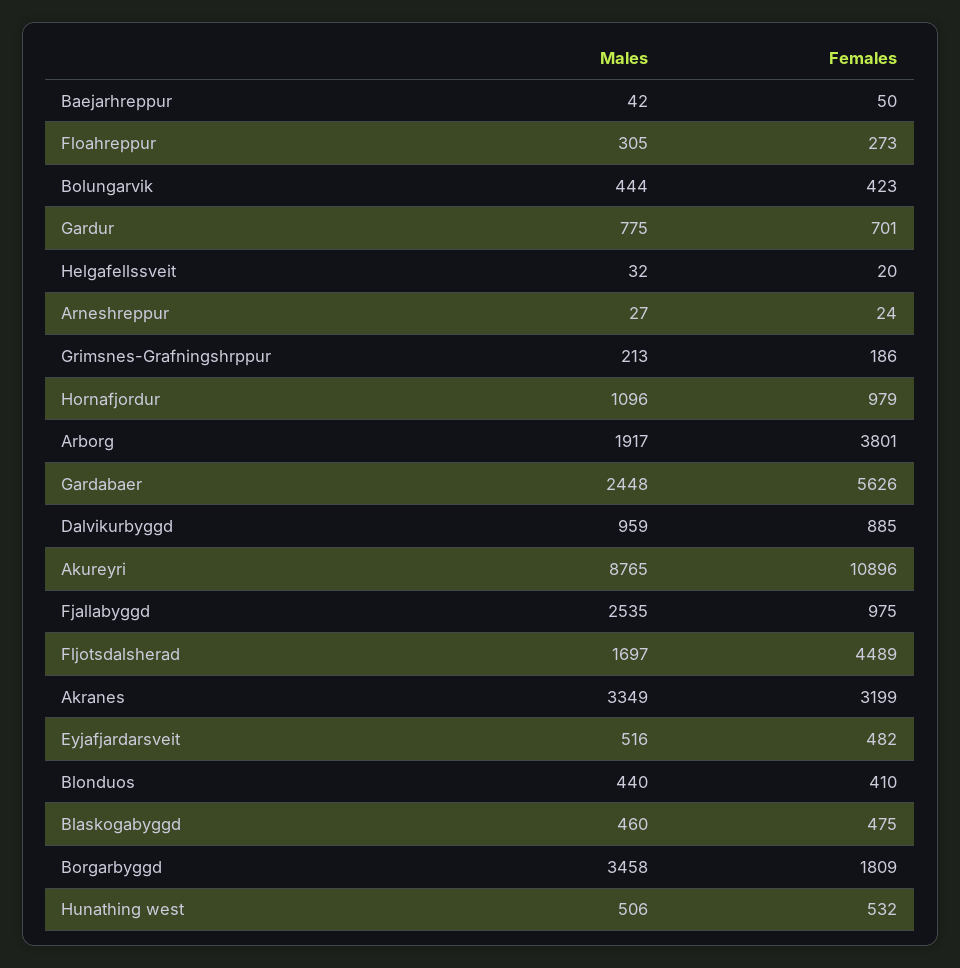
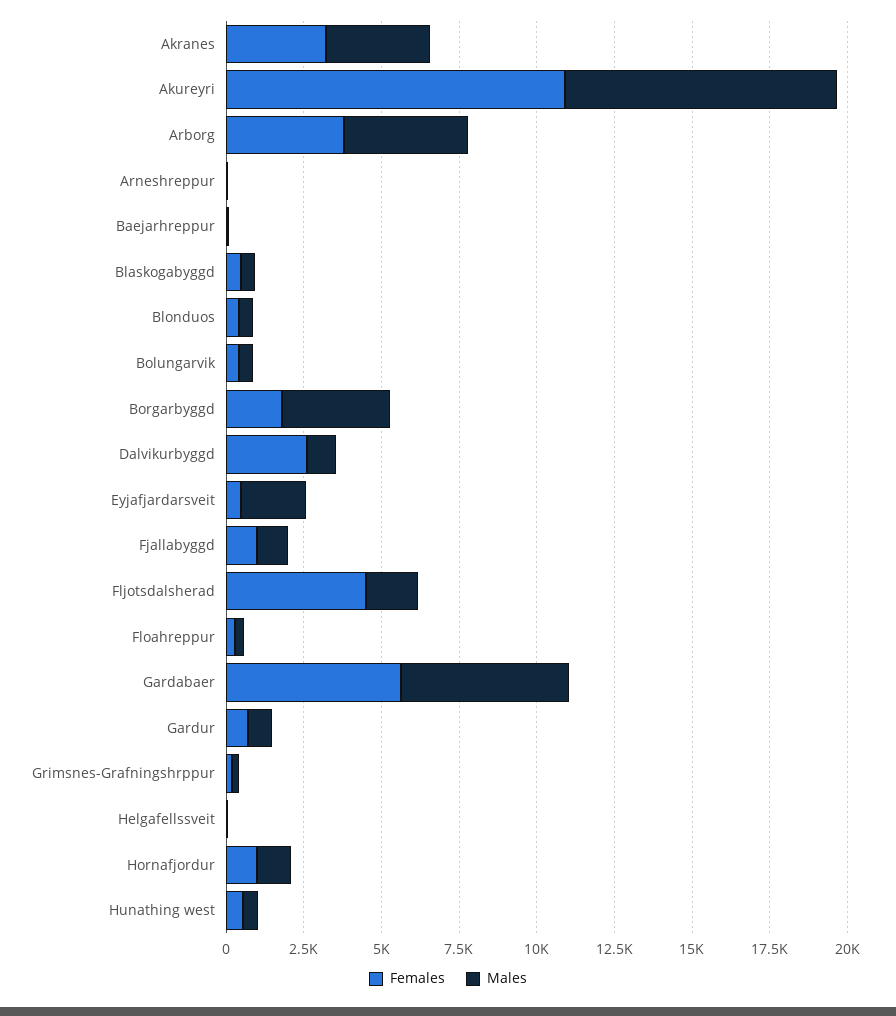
  {
    "Males": {
      "Baejarhreppur": 42,
      "Floahreppur": 305,
      "Bolungarvik": 444,
      "Gardur": 775,
      "Helgafellssveit": 32,
      "Arneshreppur": 27,
      "Grimsnes-Grafningshrppur": 213,
      "Hornafjordur": 1096,
-     "Arborg": 1917,
+     "Arborg": 4000,
-     "Gardabaer": 2448,
+     "Gardabaer": 5500,
      "Dalvikurbyggd": 959,
      "Akureyri": 8765,
-     "Fjallabyggd": 2535,
+     "Fjallabyggd": 1000,
      "Fljotsdalsherad": 1697,
      "Akranes": 3349,
-     "Eyjafjardarsveit": 516,
+     "Eyjafjardarsveit": 2000,
      "Blonduos": 440,
      "Blaskogabyggd": 460,
      "Borgarbyggd": 3458,
      "Hunathing west": 506
    },
    "Females": {
      "Baejarhreppur": 50,
      "Floahreppur": 273,
      "Bolungarvik": 423,
      "Gardur": 701,
      "Helgafellssveit": 20,
      "Arneshreppur": 24,
      "Grimsnes-Grafningshrppur": 186,
      "Hornafjordur": 979,
      "Arborg": 3801,
      "Gardabaer": 5626,
-     "Dalvikurbyggd": 885,
+     "Dalvikurbyggd": 2500,
      "Akureyri": 10896,
      "Fjallabyggd": 975,
      "Fljotsdalsherad": 4489,
      "Akranes": 3199,
      "Eyjafjardarsveit": 482,
      "Blonduos": 410,
      "Blaskogabyggd": 475,
      "Borgarbyggd": 1809,
      "Hunathing west": 532
    }
  }

